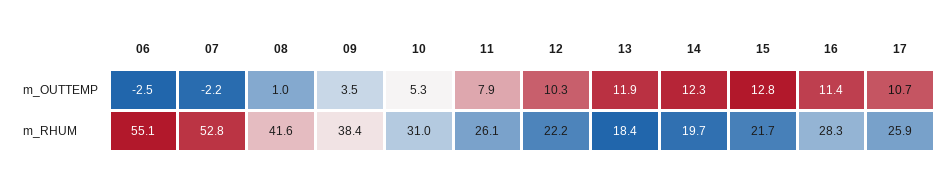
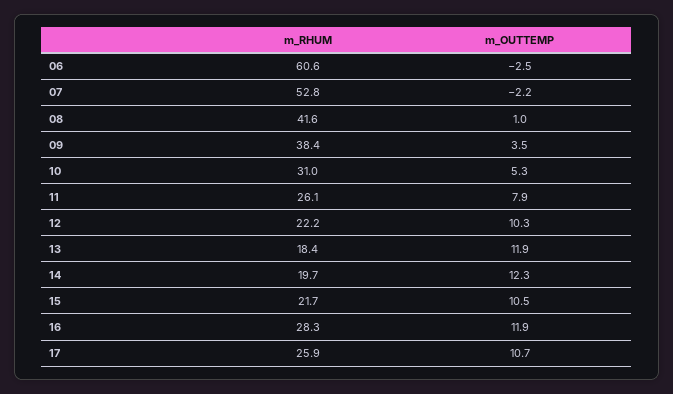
  {
    "06": {
      "m_OUTTEMP": -2.5,
-     "m_RHUM": 55.1
+     "m_RHUM": 60.6
    },
    "07": {
      "m_OUTTEMP": -2.2,
      "m_RHUM": 52.8
    },
    "08": {
      "m_OUTTEMP": 1,
      "m_RHUM": 41.6
    },
    "09": {
      "m_OUTTEMP": 3.5,
      "m_RHUM": 38.4
    },
    "10": {
      "m_OUTTEMP": 5.3,
      "m_RHUM": 31
    },
    "11": {
      "m_OUTTEMP": 7.9,
      "m_RHUM": 26.1
    },
    "12": {
      "m_OUTTEMP": 10.3,
      "m_RHUM": 22.2
    },
    "13": {
      "m_OUTTEMP": 11.9,
      "m_RHUM": 18.4
    },
    "14": {
      "m_OUTTEMP": 12.3,
      "m_RHUM": 19.7
    },
    "15": {
-     "m_OUTTEMP": 12.8,
+     "m_OUTTEMP": 10.5,
      "m_RHUM": 21.7
    },
    "16": {
-     "m_OUTTEMP": 11.4,
+     "m_OUTTEMP": 11.9,
      "m_RHUM": 28.3
    },
    "17": {
      "m_OUTTEMP": 10.7,
      "m_RHUM": 25.9
    }
  }

